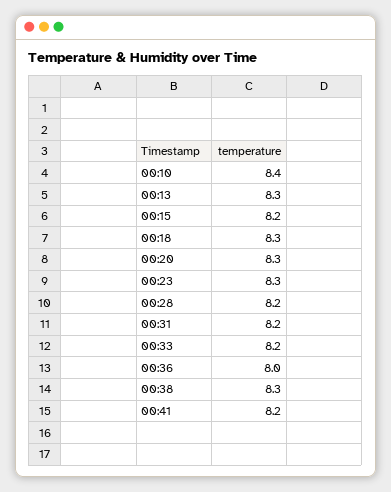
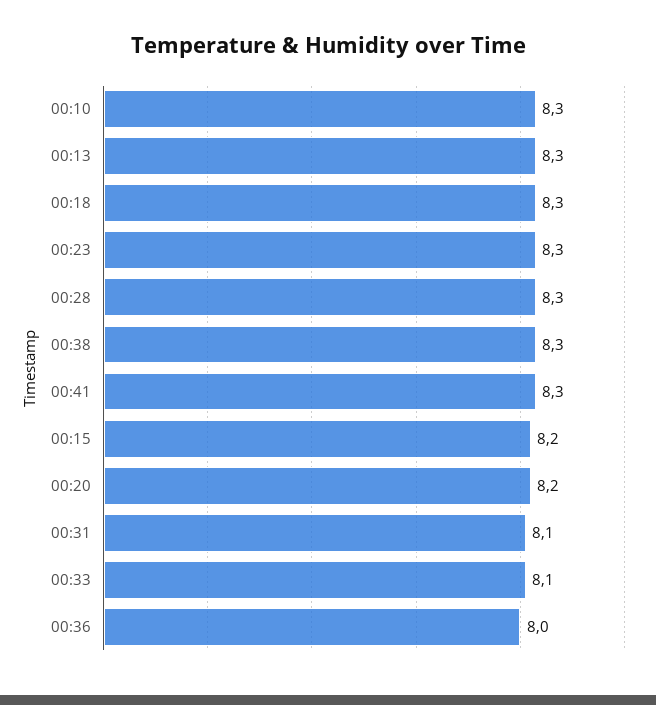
  {
-   "00:10": 8.4,
+   "00:10": 8.3,
    "00:13": 8.3,
    "00:15": 8.2,
    "00:18": 8.3,
-   "00:20": 8.3,
+   "00:20": 8.2,
    "00:23": 8.3,
-   "00:28": 8.2,
+   "00:28": 8.3,
-   "00:31": 8.2,
+   "00:31": 8.1,
-   "00:33": 8.2,
+   "00:33": 8.1,
    "00:36": 8,
    "00:38": 8.3,
-   "00:41": 8.2
+   "00:41": 8.3
  }

